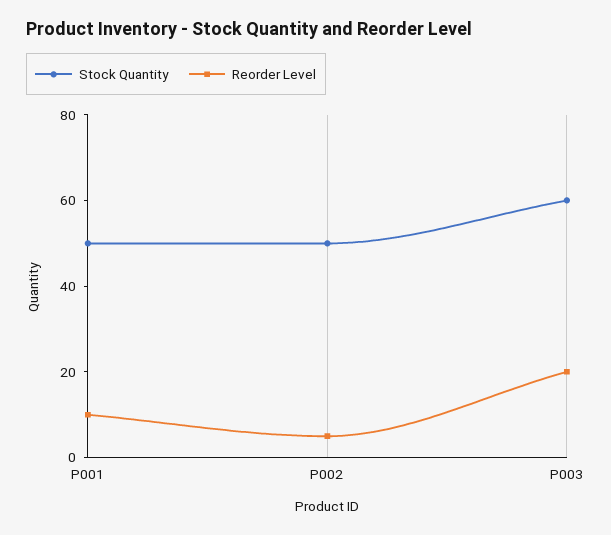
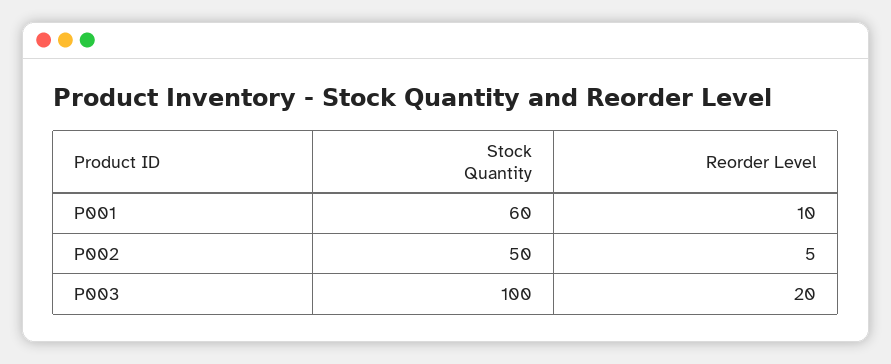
  {
    "Stock Quantity": {
-     "P001": 50,
+     "P001": 60,
      "P002": 50,
-     "P003": 60
+     "P003": 100
    },
    "Reorder Level": {
      "P001": 10,
      "P002": 5,
      "P003": 20
    }
  }

